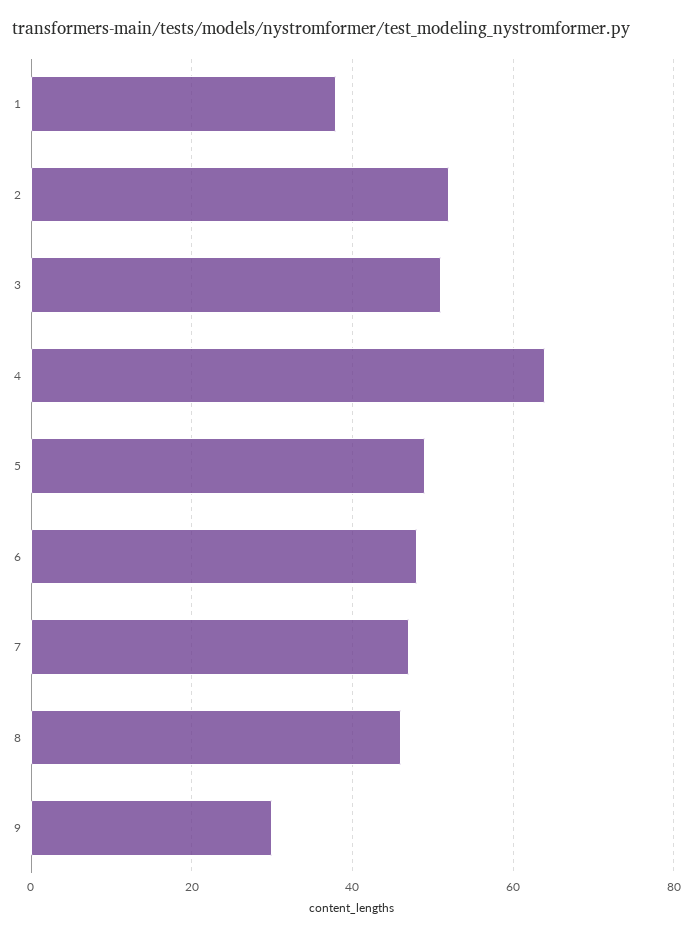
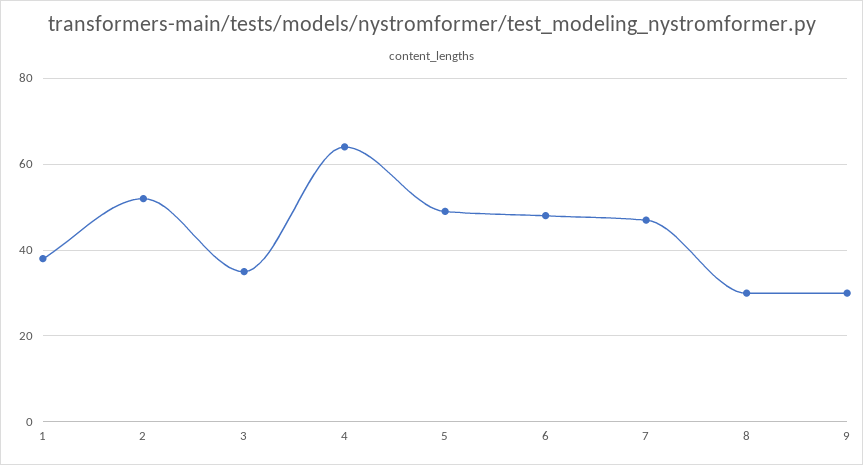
  {
    "1": 40,
    "2": 50,
-   "3": 50,
+   "3": 35,
    "4": 65,
    "5": 50,
    "6": 50,
    "7": 45,
-   "8": 45,
+   "8": 30,
    "9": 30
  }

